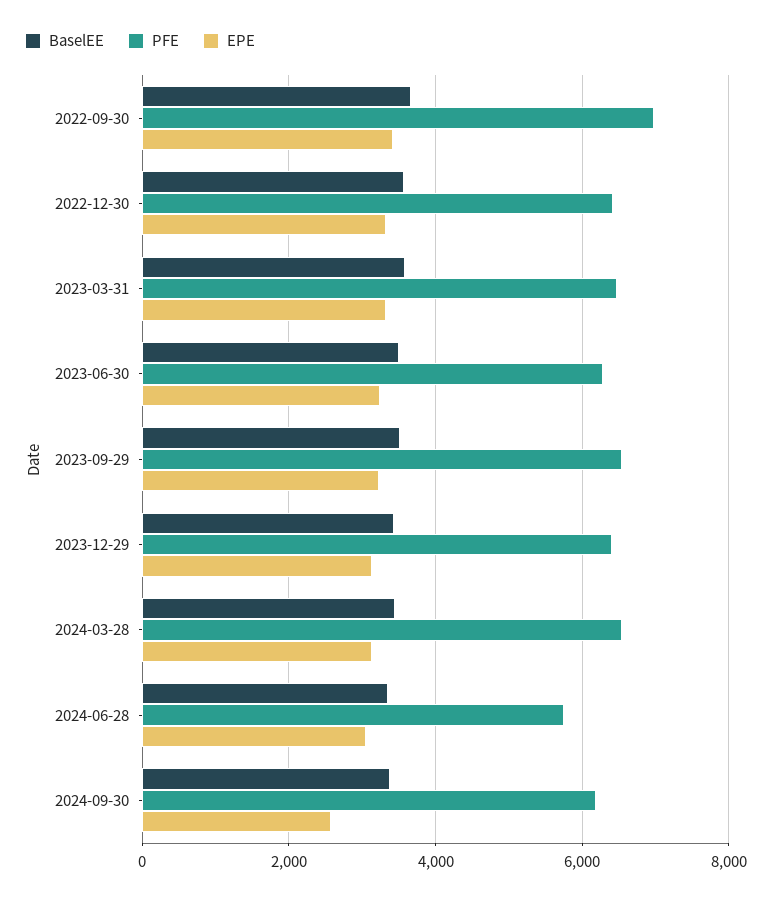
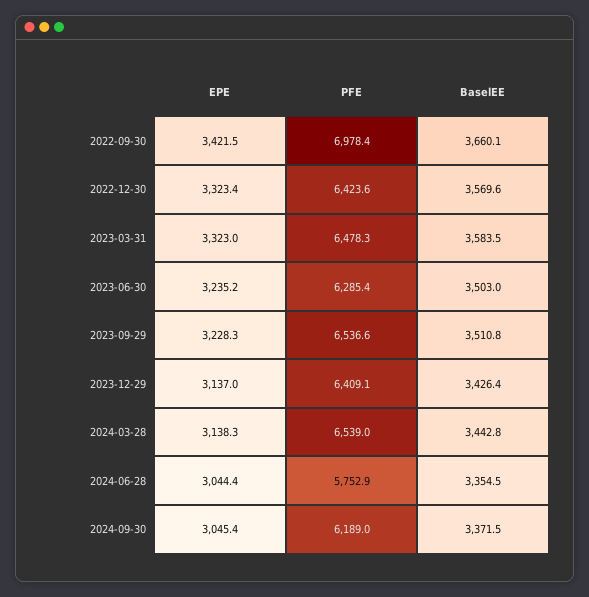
  {
    "BaselEE": {
      "2022-09-30": 3660.1,
      "2022-12-30": 3569.6,
      "2023-03-31": 3583.5,
      "2023-06-30": 3503,
      "2023-09-29": 3510.8,
      "2023-12-29": 3426.4,
      "2024-03-28": 3442.8,
      "2024-06-28": 3354.5,
      "2024-09-30": 3371.5
    },
    "PFE": {
      "2022-09-30": 6978.4,
      "2022-12-30": 6423.6,
      "2023-03-31": 6478.3,
      "2023-06-30": 6285.4,
      "2023-09-29": 6536.6,
      "2023-12-29": 6409.1,
      "2024-03-28": 6539,
      "2024-06-28": 5752.9,
      "2024-09-30": 6189
    },
    "EPE": {
      "2022-09-30": 3421.5,
      "2022-12-30": 3323.4,
      "2023-03-31": 3323,
      "2023-06-30": 3235.2,
      "2023-09-29": 3228.3,
      "2023-12-29": 3137,
      "2024-03-28": 3138.3,
      "2024-06-28": 3044.4,
-     "2024-09-30": 2600
+     "2024-09-30": 3045.4
    }
  }

